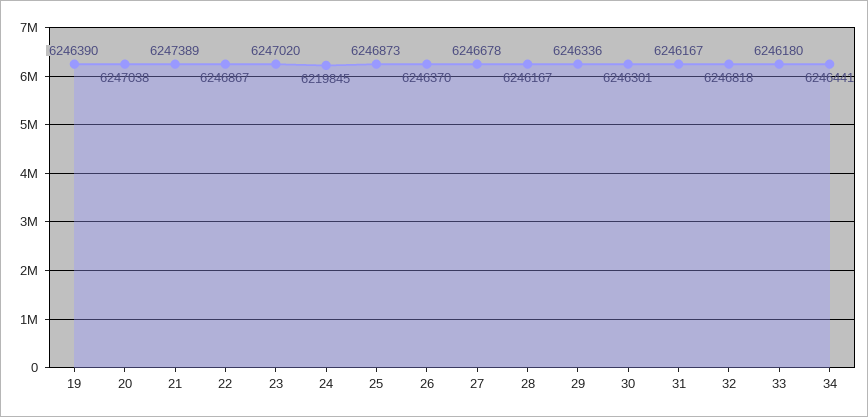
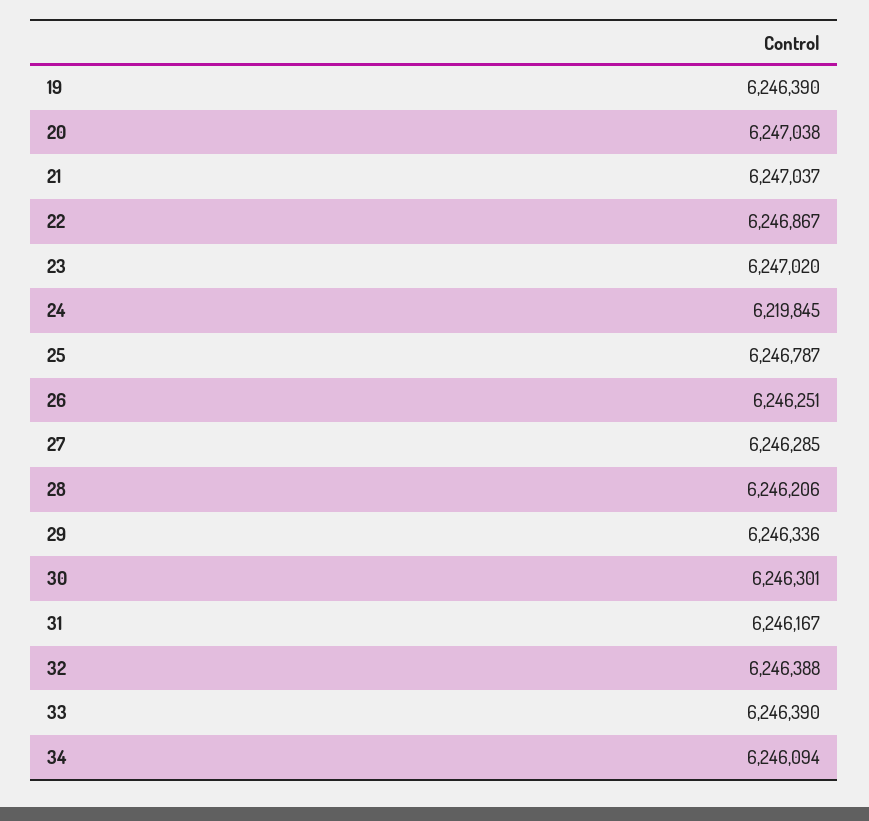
  {
    "19": 6246390,
    "20": 6247038,
-   "21": 6247389,
+   "21": 6247037,
    "22": 6246867,
    "23": 6247020,
    "24": 6219845,
-   "25": 6246873,
+   "25": 6246787,
-   "26": 6246370,
+   "26": 6246251,
-   "27": 6246678,
+   "27": 6246285,
-   "28": 6246167,
+   "28": 6246206,
    "29": 6246336,
    "30": 6246301,
    "31": 6246167,
-   "32": 6246818,
+   "32": 6246388,
-   "33": 6246180,
+   "33": 6246390,
-   "34": 6246441
+   "34": 6246094
  }

